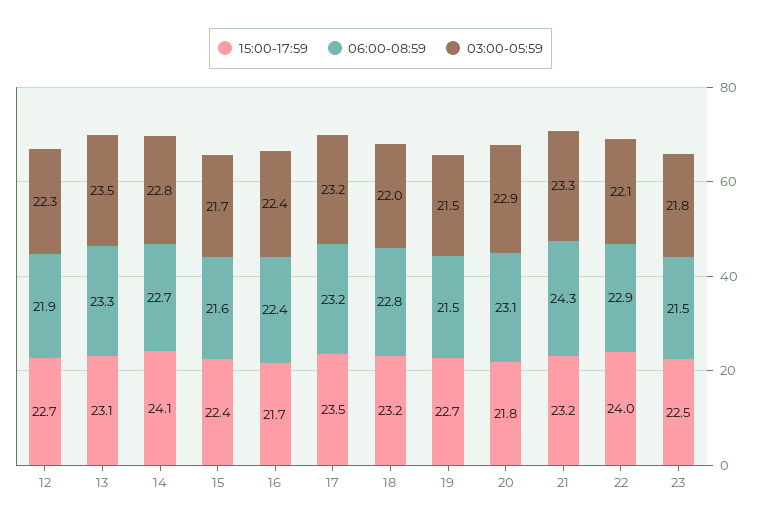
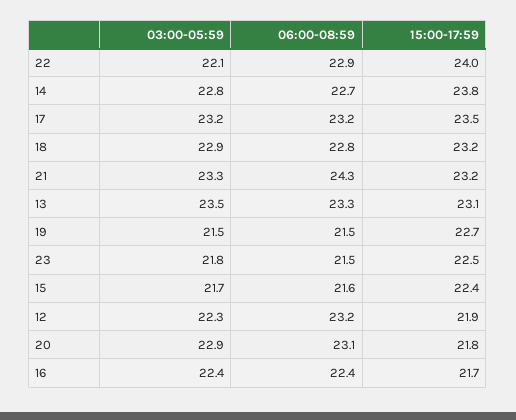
  {
    "15:00-17:59": {
-     "12": 22.7,
+     "12": 21.9,
      "13": 23.1,
-     "14": 24.1,
+     "14": 23.8,
      "15": 22.4,
      "16": 21.7,
      "17": 23.5,
      "18": 23.2,
      "19": 22.7,
      "20": 21.8,
      "21": 23.2,
      "22": 24,
      "23": 22.5
    },
    "06:00-08:59": {
-     "12": 21.9,
+     "12": 23.2,
      "13": 23.3,
      "14": 22.7,
      "15": 21.6,
      "16": 22.4,
      "17": 23.2,
      "18": 22.8,
      "19": 21.5,
      "20": 23.1,
      "21": 24.3,
      "22": 22.9,
      "23": 21.5
    },
    "03:00-05:59": {
      "12": 22.3,
      "13": 23.5,
      "14": 22.8,
      "15": 21.7,
      "16": 22.4,
      "17": 23.2,
-     "18": 22,
+     "18": 22.9,
      "19": 21.5,
      "20": 22.9,
      "21": 23.3,
      "22": 22.1,
      "23": 21.8
    }
  }

